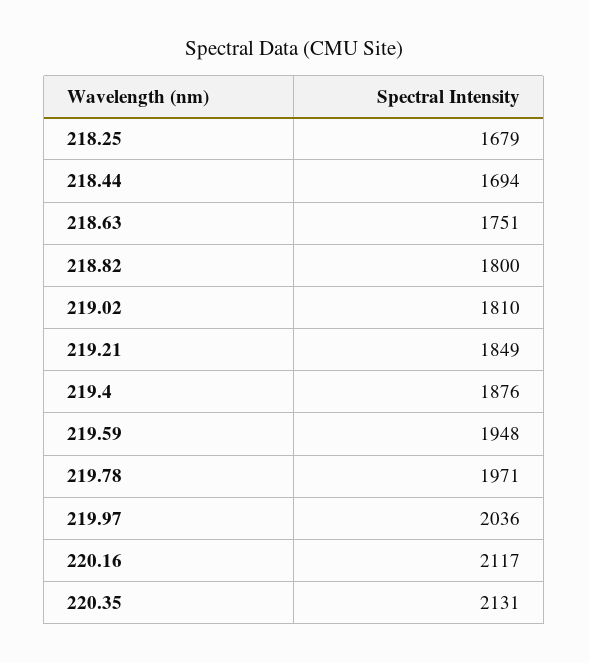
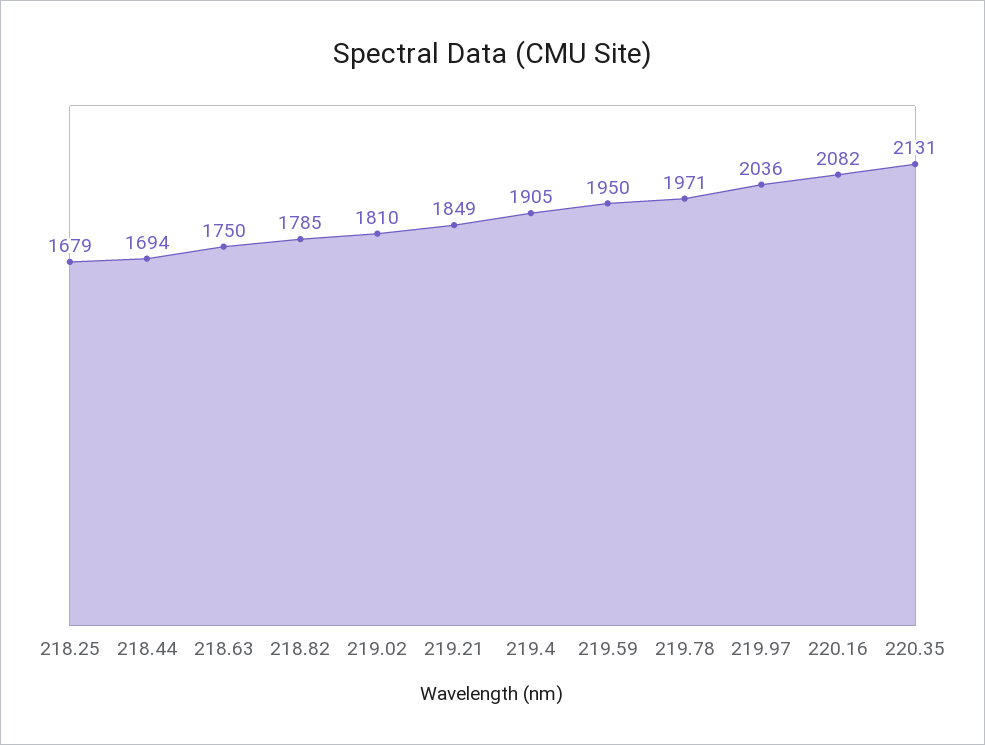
  {
    "218.25": 1679,
    "218.44": 1694,
-   "218.63": 1751,
+   "218.63": 1750,
-   "218.82": 1800,
+   "218.82": 1785,
    "219.02": 1810,
    "219.21": 1849,
-   "219.4": 1876,
+   "219.4": 1905,
-   "219.59": 1948,
+   "219.59": 1950,
    "219.78": 1971,
    "219.97": 2036,
-   "220.16": 2117,
+   "220.16": 2082,
    "220.35": 2131
  }

